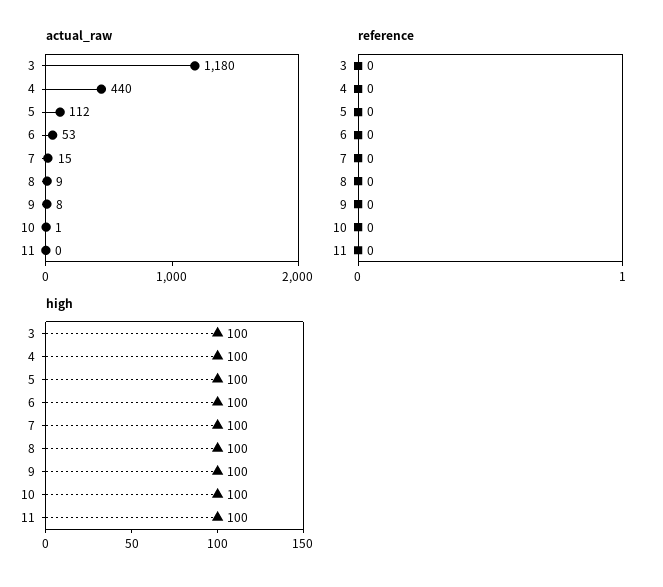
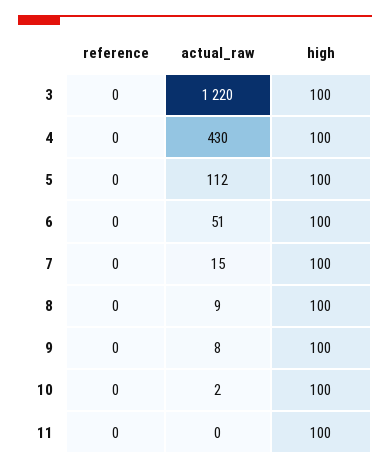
  {
    "actual_raw": {
-     "3": 1180,
+     "3": 1220,
-     "4": 440,
+     "4": 430,
      "5": 112,
-     "6": 53,
+     "6": 51,
      "7": 15,
      "8": 9,
      "9": 8,
-     "10": 1,
+     "10": 2,
      "11": 0
    },
    "reference": {
      "3": 0,
      "4": 0,
      "5": 0,
      "6": 0,
      "7": 0,
      "8": 0,
      "9": 0,
      "10": 0,
      "11": 0
    },
    "high": {
      "3": 100,
      "4": 100,
      "5": 100,
      "6": 100,
      "7": 100,
      "8": 100,
      "9": 100,
      "10": 100,
      "11": 100
    }
  }

